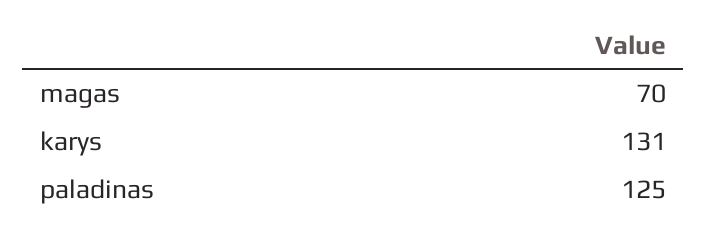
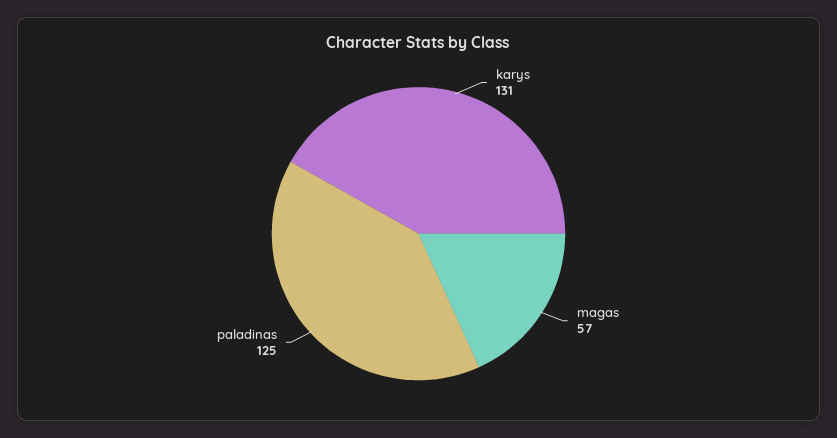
  {
-   "magas": 70,
+   "magas": 57,
    "karys": 131,
    "paladinas": 125
  }

